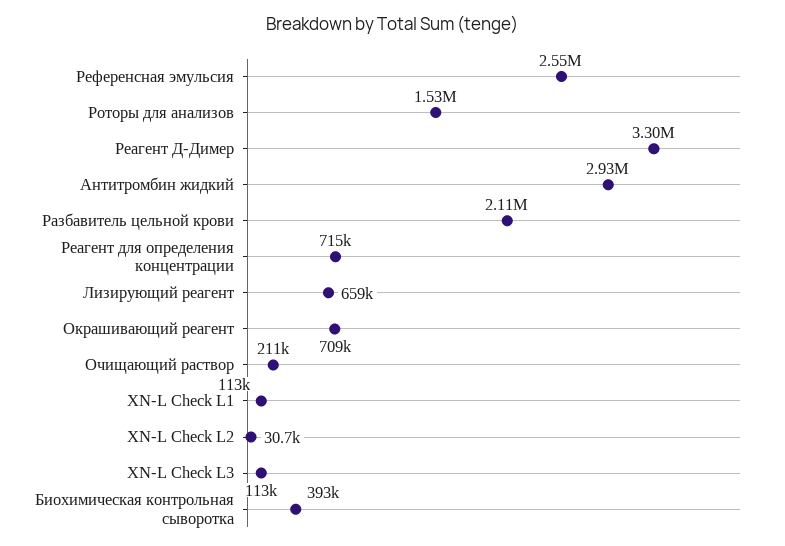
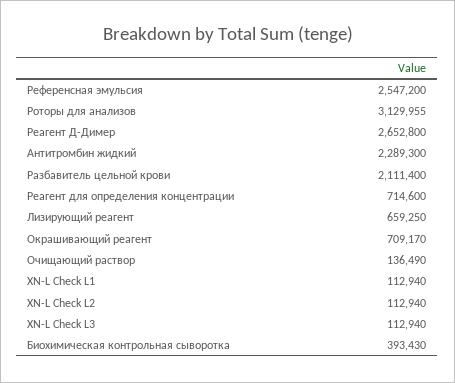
  {
    "Референсная эмульсия": 2547200,
-   "Роторы для анализов": 1530000,
+   "Роторы для анализов": 3129955,
-   "Реагент Д-Димер": 3300000,
+   "Реагент Д-Димер": 2652800,
-   "Антитромбин жидкий": 2930000,
+   "Антитромбин жидкий": 2289300,
    "Разбавитель цельной крови": 2111400,
    "Реагент для определения концентрации": 714600,
    "Лизирующий реагент": 659250,
    "Окрашивающий реагент": 709170,
-   "Очищающий раствор": 211000,
+   "Очищающий раствор": 136490,
    "XN-L Check L1": 112940,
-   "XN-L Check L2": 30700,
+   "XN-L Check L2": 112940,
    "XN-L Check L3": 112940,
    "Биохимическая контрольная сыворотка": 393430
  }

